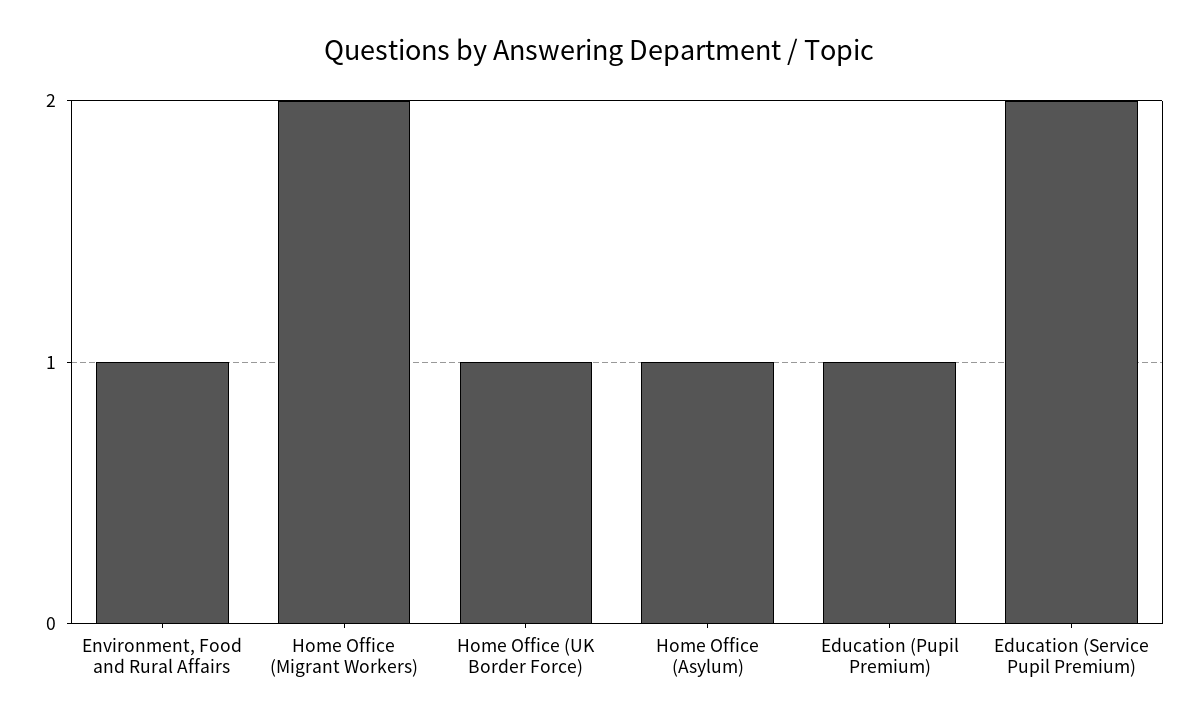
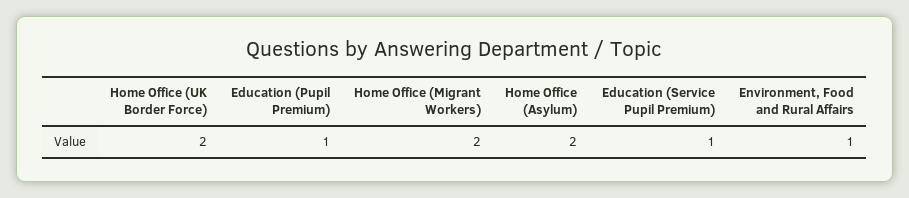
  {
    "Environment, Food and Rural Affairs": 1,
    "Home Office (Migrant Workers)": 2,
-   "Home Office (UK Border Force)": 1,
+   "Home Office (UK Border Force)": 2,
-   "Home Office (Asylum)": 1,
+   "Home Office (Asylum)": 2,
    "Education (Pupil Premium)": 1,
-   "Education (Service Pupil Premium)": 2
+   "Education (Service Pupil Premium)": 1
  }

